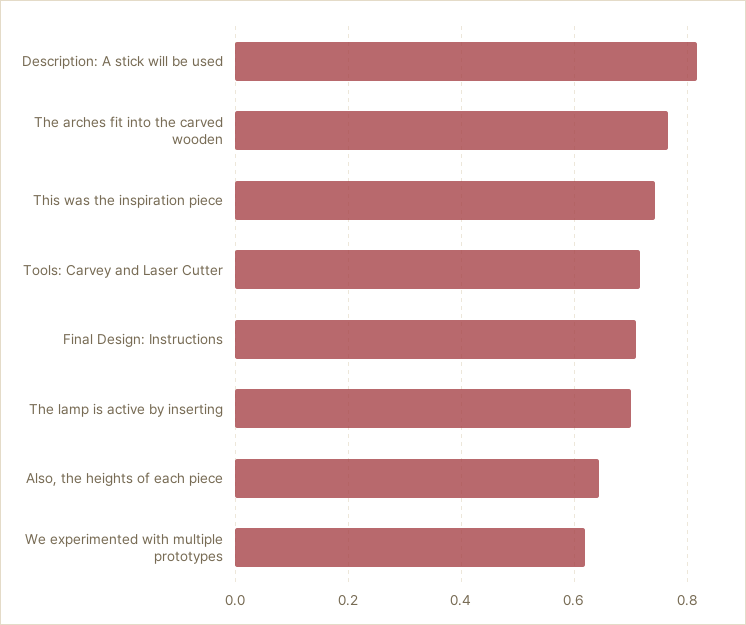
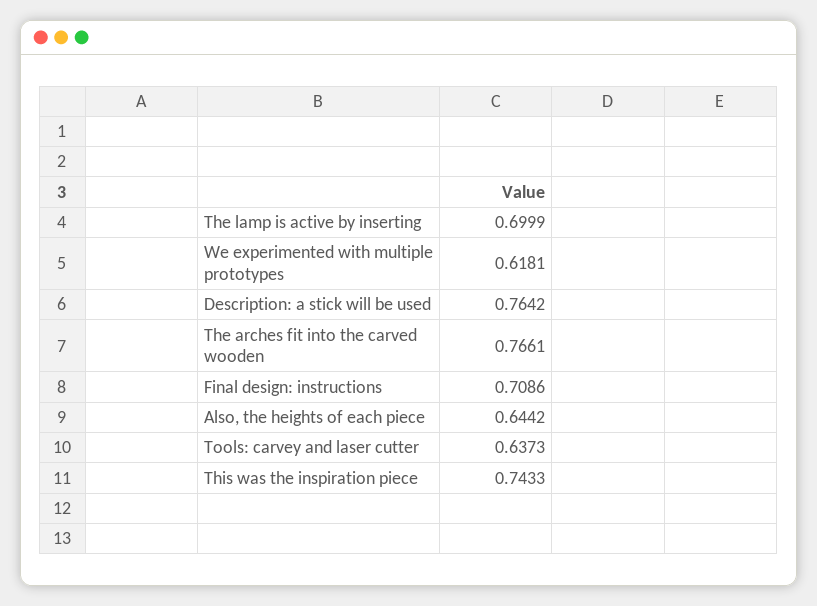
  {
-   "Description: A stick will be used": 0.82,
+   "Description: A stick will be used": 0.7642,
    "The arches fit into the carved wooden": 0.7661,
    "This was the inspiration piece": 0.7433,
-   "Tools: Carvey and Laser Cutter": 0.72,
+   "Tools: Carvey and Laser Cutter": 0.6373,
    "Final Design: Instructions": 0.7086,
    "The lamp is active by inserting": 0.6999,
    "Also, the heights of each piece": 0.6442,
    "We experimented with multiple prototypes": 0.6181
  }

